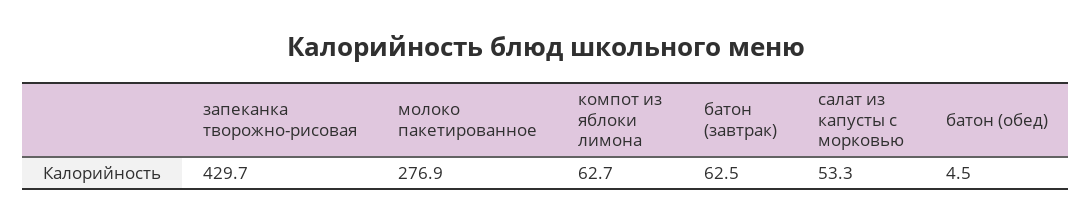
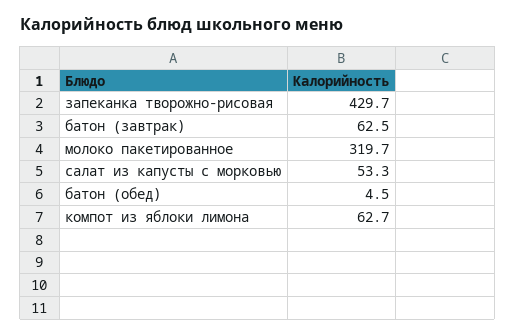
  {
    "запеканка творожно-рисовая": 429.7,
-   "молоко пакетированное": 276.9,
+   "молоко пакетированное": 319.7,
    "компот из яблоки лимона": 62.7,
    "батон (завтрак)": 62.5,
    "салат из капусты с морковью": 53.3,
    "батон (обед)": 4.5
  }

